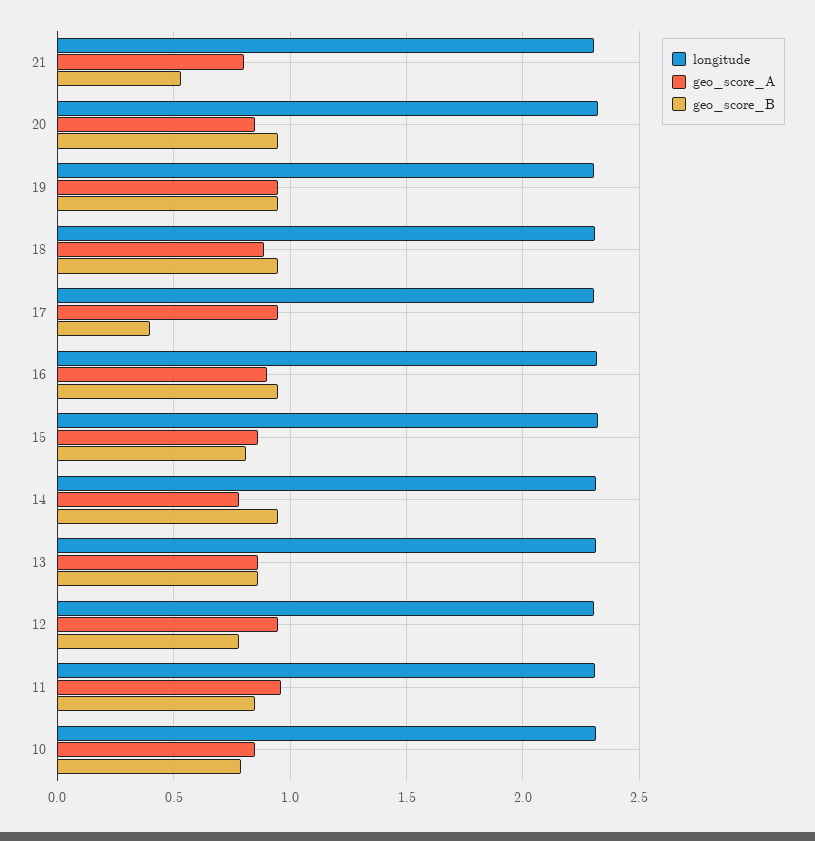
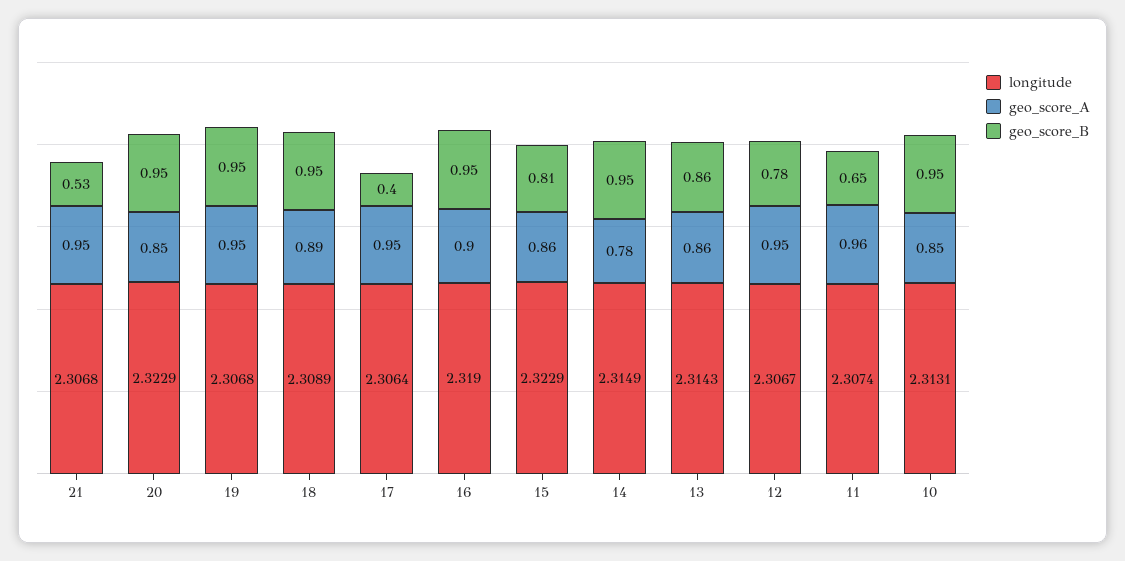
  {
    "longitude": {
      "21": 2.3068,
      "20": 2.3229,
      "19": 2.3068,
      "18": 2.3089,
      "17": 2.3064,
      "16": 2.319,
      "15": 2.3229,
      "14": 2.3149,
      "13": 2.3143,
      "12": 2.3067,
      "11": 2.3074,
      "10": 2.3131
    },
    "geo_score_A": {
-     "21": 0.8,
+     "21": 0.95,
      "20": 0.85,
      "19": 0.95,
      "18": 0.89,
      "17": 0.95,
      "16": 0.9,
      "15": 0.86,
      "14": 0.78,
      "13": 0.86,
      "12": 0.95,
      "11": 0.96,
      "10": 0.85
    },
    "geo_score_B": {
      "21": 0.53,
      "20": 0.95,
      "19": 0.95,
      "18": 0.95,
      "17": 0.4,
      "16": 0.95,
      "15": 0.81,
      "14": 0.95,
      "13": 0.86,
      "12": 0.78,
-     "11": 0.85,
+     "11": 0.65,
-     "10": 0.8
+     "10": 0.95
    }
  }

